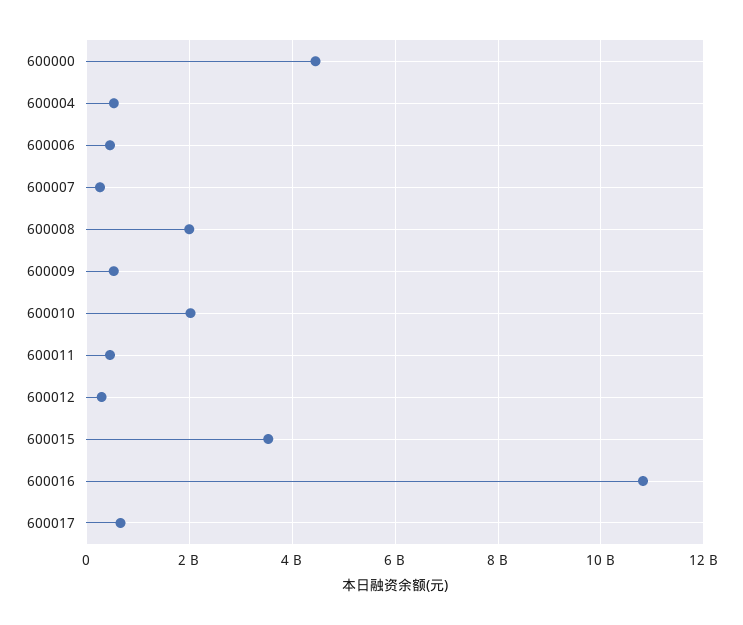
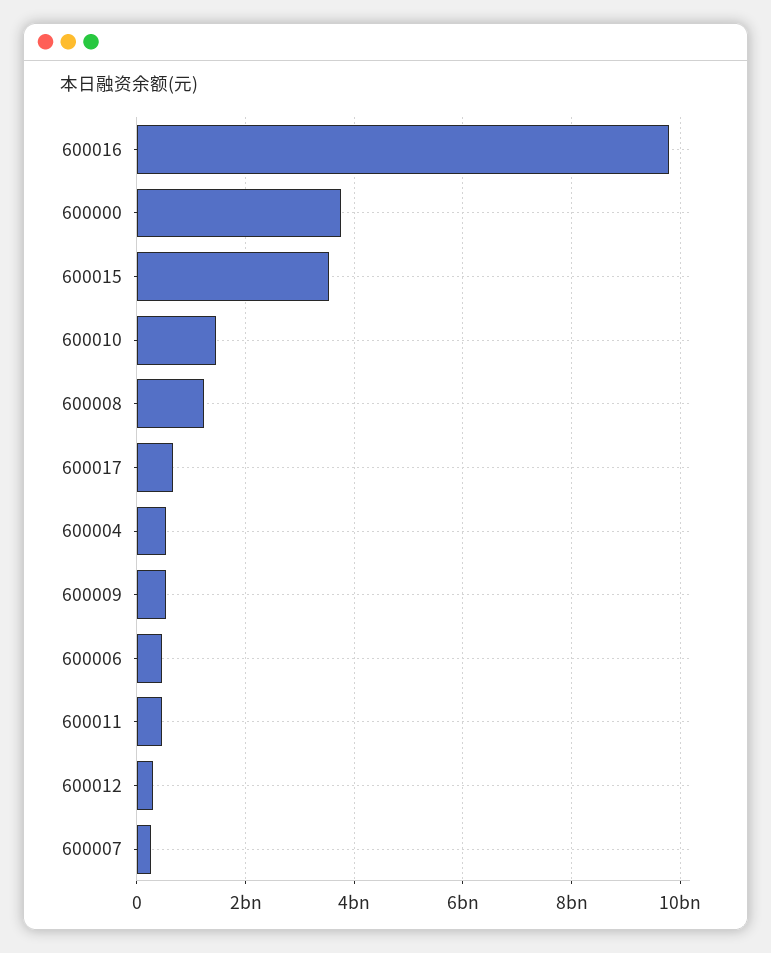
  {
-   "600000": 4400000000,
+   "600000": 3800000000,
    "600004": 600000000,
    "600006": 400000000,
    "600007": 200000000,
-   "600008": 2000000000,
+   "600008": 1200000000,
    "600009": 600000000,
-   "600010": 2000000000,
+   "600010": 1400000000,
    "600011": 400000000,
    "600012": 200000000,
    "600015": 3600000000,
-   "600016": 10800000000,
+   "600016": 9800000000,
    "600017": 600000000
  }

